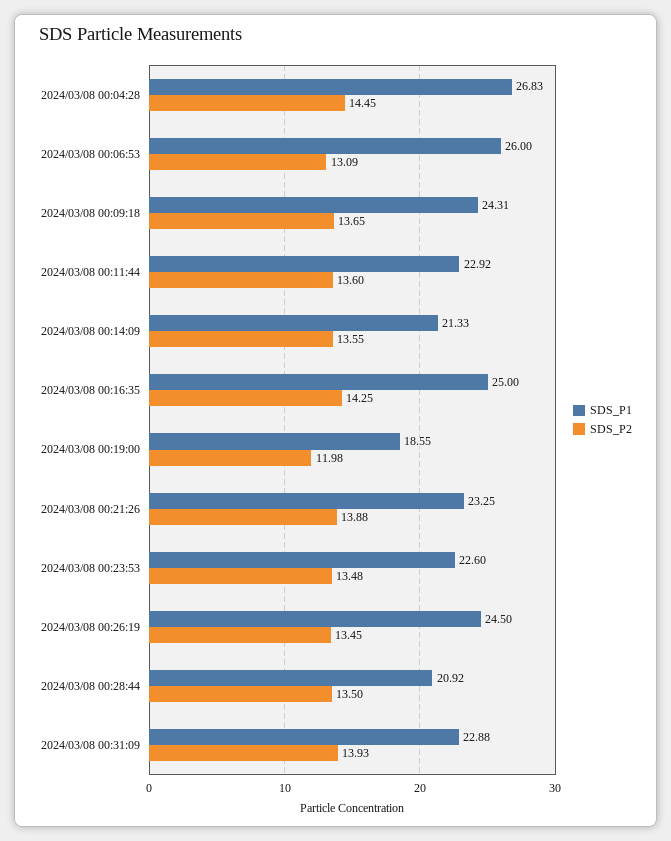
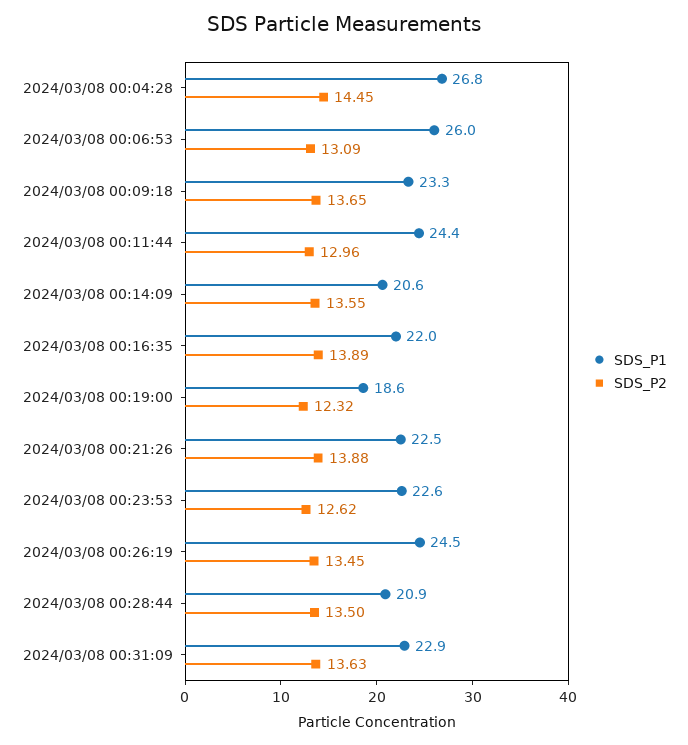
  {
    "SDS_P1": {
      "2024/03/08 00:04:28": 26.83,
      "2024/03/08 00:06:53": 26,
-     "2024/03/08 00:09:18": 24.31,
+     "2024/03/08 00:09:18": 23.3,
-     "2024/03/08 00:11:44": 22.92,
+     "2024/03/08 00:11:44": 24.4,
-     "2024/03/08 00:14:09": 21.33,
+     "2024/03/08 00:14:09": 20.6,
-     "2024/03/08 00:16:35": 25,
+     "2024/03/08 00:16:35": 22,
      "2024/03/08 00:19:00": 18.55,
-     "2024/03/08 00:21:26": 23.25,
+     "2024/03/08 00:21:26": 22.5,
      "2024/03/08 00:23:53": 22.6,
      "2024/03/08 00:26:19": 24.5,
      "2024/03/08 00:28:44": 20.92,
      "2024/03/08 00:31:09": 22.88
    },
    "SDS_P2": {
      "2024/03/08 00:04:28": 14.45,
      "2024/03/08 00:06:53": 13.09,
      "2024/03/08 00:09:18": 13.65,
-     "2024/03/08 00:11:44": 13.6,
+     "2024/03/08 00:11:44": 12.96,
      "2024/03/08 00:14:09": 13.55,
-     "2024/03/08 00:16:35": 14.25,
+     "2024/03/08 00:16:35": 13.89,
-     "2024/03/08 00:19:00": 11.98,
+     "2024/03/08 00:19:00": 12.32,
      "2024/03/08 00:21:26": 13.88,
-     "2024/03/08 00:23:53": 13.48,
+     "2024/03/08 00:23:53": 12.62,
      "2024/03/08 00:26:19": 13.45,
      "2024/03/08 00:28:44": 13.5,
-     "2024/03/08 00:31:09": 13.93
+     "2024/03/08 00:31:09": 13.63
    }
  }

